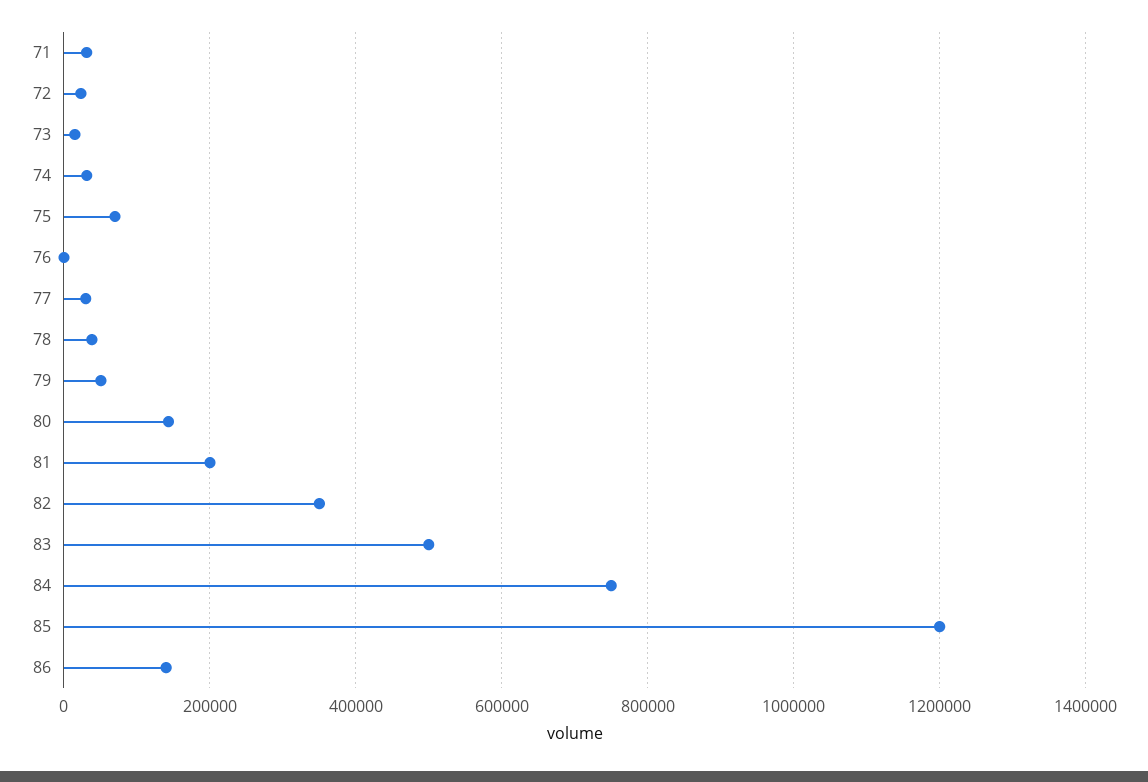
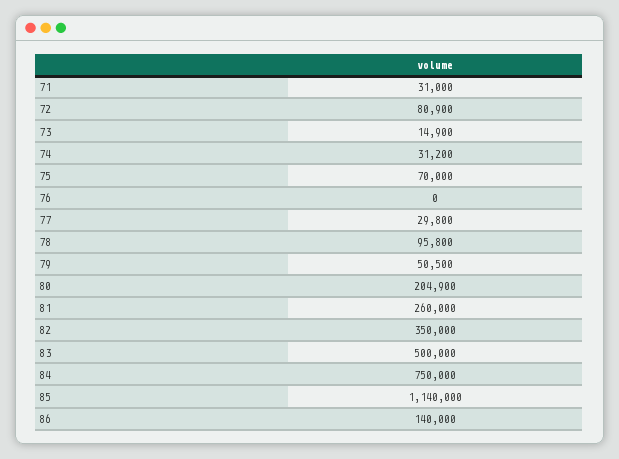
  {
    "71": 31000,
-   "72": 20000,
+   "72": 80900,
    "73": 14900,
    "74": 31200,
    "75": 70000,
    "76": 0,
    "77": 29800,
-   "78": 40000,
+   "78": 95800,
    "79": 50500,
-   "80": 140000,
+   "80": 204900,
-   "81": 200000,
+   "81": 260000,
    "82": 350000,
    "83": 500000,
    "84": 750000,
-   "85": 1200000,
+   "85": 1140000,
    "86": 140000
  }

